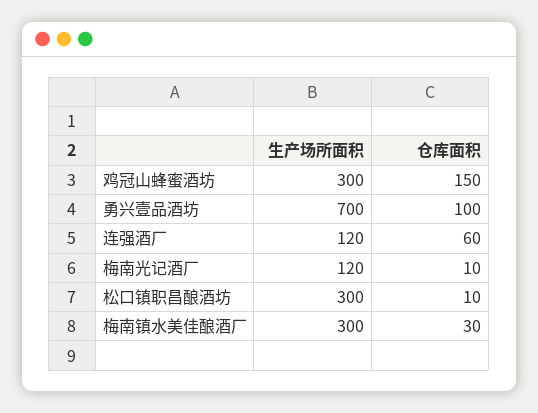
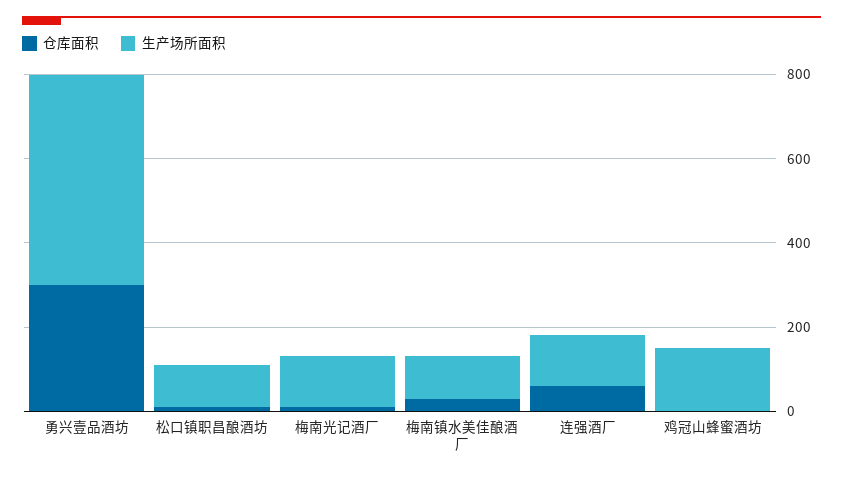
  {
    "生产场所面积": {
-     "鸡冠山蜂蜜酒坊": 300,
+     "鸡冠山蜂蜜酒坊": 150,
-     "勇兴壹品酒坊": 700,
+     "勇兴壹品酒坊": 500,
      "连强酒厂": 120,
      "梅南光记酒厂": 120,
-     "松口镇职昌酿酒坊": 300,
+     "松口镇职昌酿酒坊": 100,
-     "梅南镇水美佳酿酒厂": 300
+     "梅南镇水美佳酿酒厂": 100
    },
    "仓库面积": {
-     "鸡冠山蜂蜜酒坊": 150,
+     "鸡冠山蜂蜜酒坊": 0,
-     "勇兴壹品酒坊": 100,
+     "勇兴壹品酒坊": 300,
      "连强酒厂": 60,
      "梅南光记酒厂": 10,
      "松口镇职昌酿酒坊": 10,
      "梅南镇水美佳酿酒厂": 30
    }
  }

